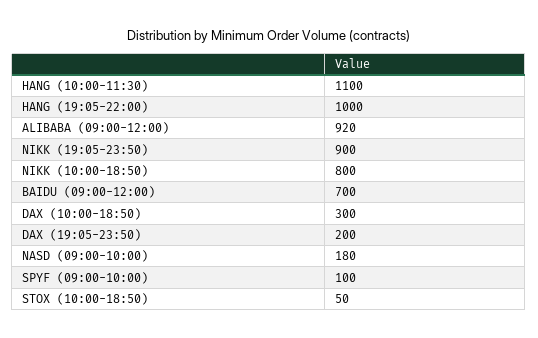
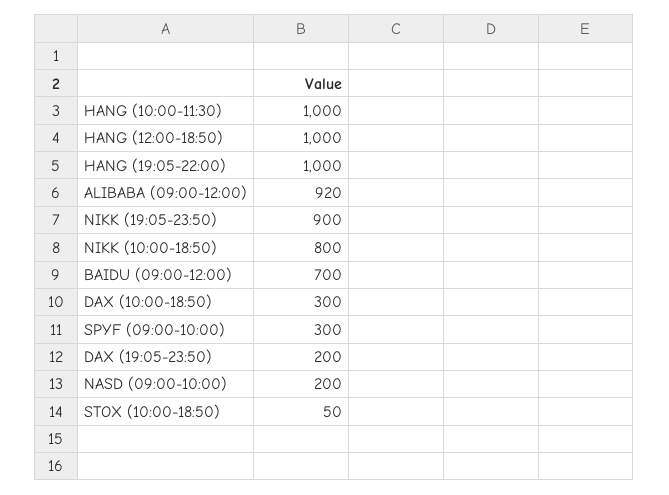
  {
-   "HANG (10:00-11:30)": 1100,
+   "HANG (10:00-11:30)": 1000,
    "HANG (19:05-22:00)": 1000,
    "ALIBABA (09:00-12:00)": 920,
    "NIKK (19:05-23:50)": 900,
    "NIKK (10:00-18:50)": 800,
    "BAIDU (09:00-12:00)": 700,
    "DAX (10:00-18:50)": 300,
    "DAX (19:05-23:50)": 200,
-   "NASD (09:00-10:00)": 180,
+   "NASD (09:00-10:00)": 200,
-   "SPYF (09:00-10:00)": 100,
+   "SPYF (09:00-10:00)": 300,
-   "STOX (10:00-18:50)": 50
+   "STOX (10:00-18:50)": 50,
+   "HANG (12:00-18:50)": 1000
  }

